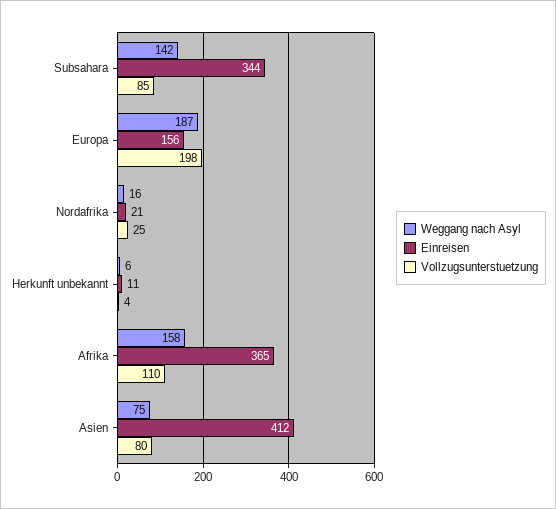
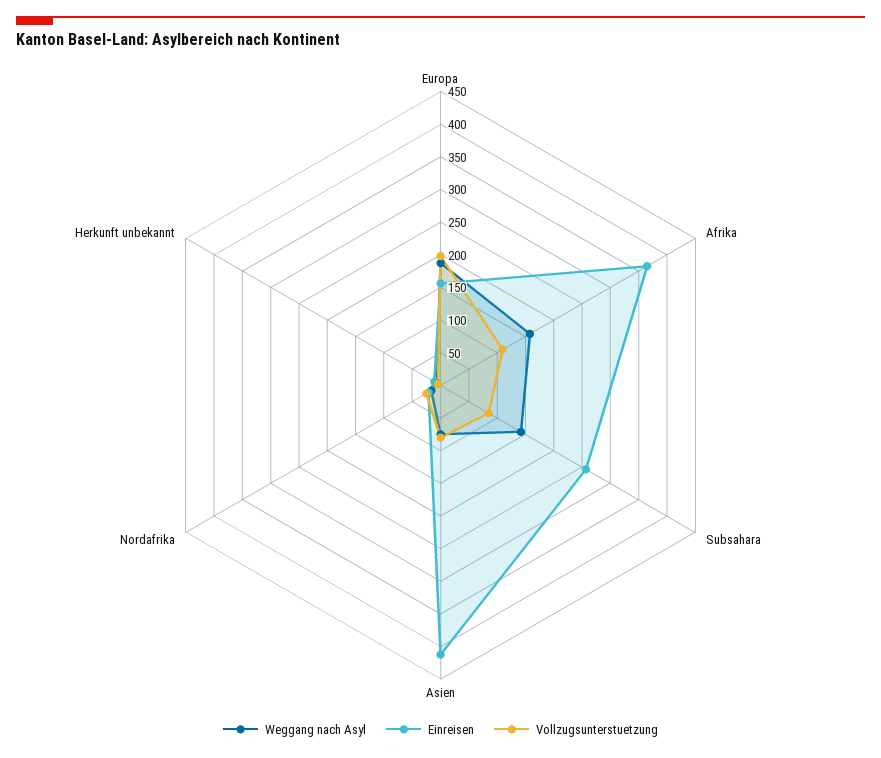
  {
    "Weggang nach Asyl": {
      "Subsahara": 142,
      "Europa": 187,
      "Nordafrika": 16,
      "Herkunft unbekannt": 6,
      "Afrika": 158,
      "Asien": 75
    },
    "Einreisen": {
-     "Subsahara": 344,
+     "Subsahara": 250,
      "Europa": 156,
      "Nordafrika": 21,
      "Herkunft unbekannt": 11,
      "Afrika": 365,
      "Asien": 412
    },
    "Vollzugsunterstuetzung": {
      "Subsahara": 85,
      "Europa": 198,
      "Nordafrika": 25,
      "Herkunft unbekannt": 4,
      "Afrika": 110,
      "Asien": 80
    }
  }

